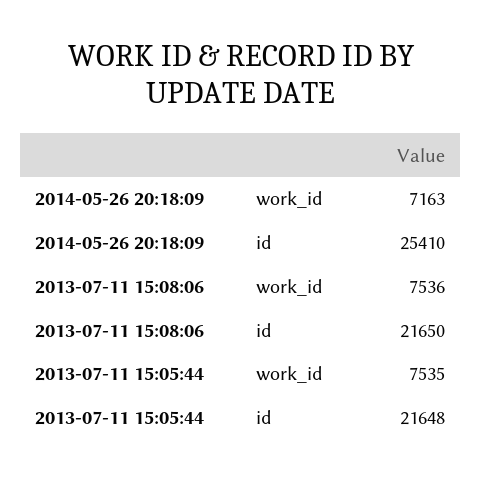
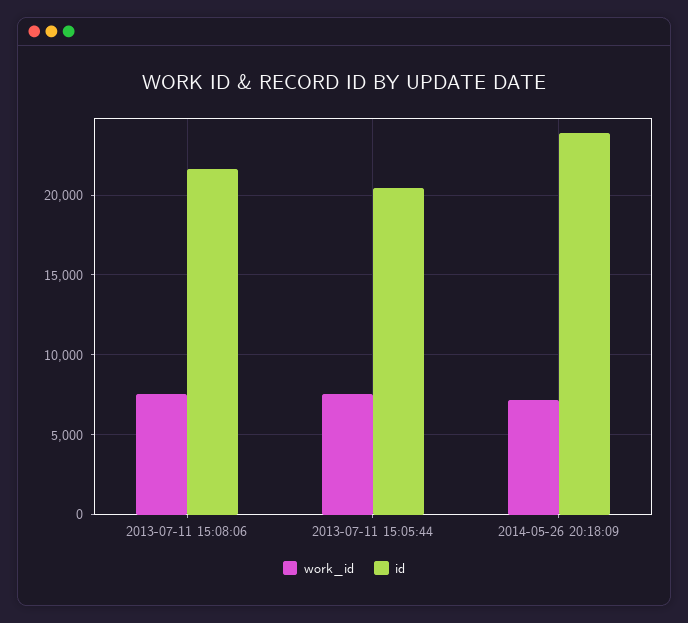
  {
    "work_id": {
      "2014-05-26 20:18:09": 7163,
      "2013-07-11 15:08:06": 7536,
      "2013-07-11 15:05:44": 7535
    },
    "id": {
-     "2014-05-26 20:18:09": 25410,
+     "2014-05-26 20:18:09": 24000,
      "2013-07-11 15:08:06": 21650,
-     "2013-07-11 15:05:44": 21648
+     "2013-07-11 15:05:44": 20500
    }
  }

